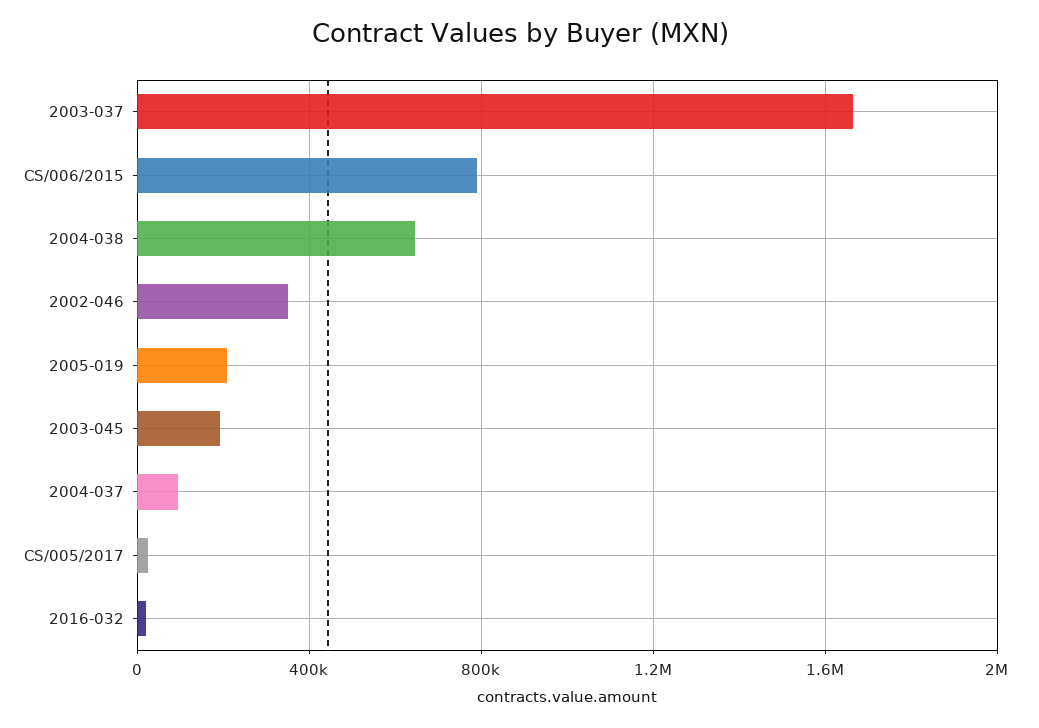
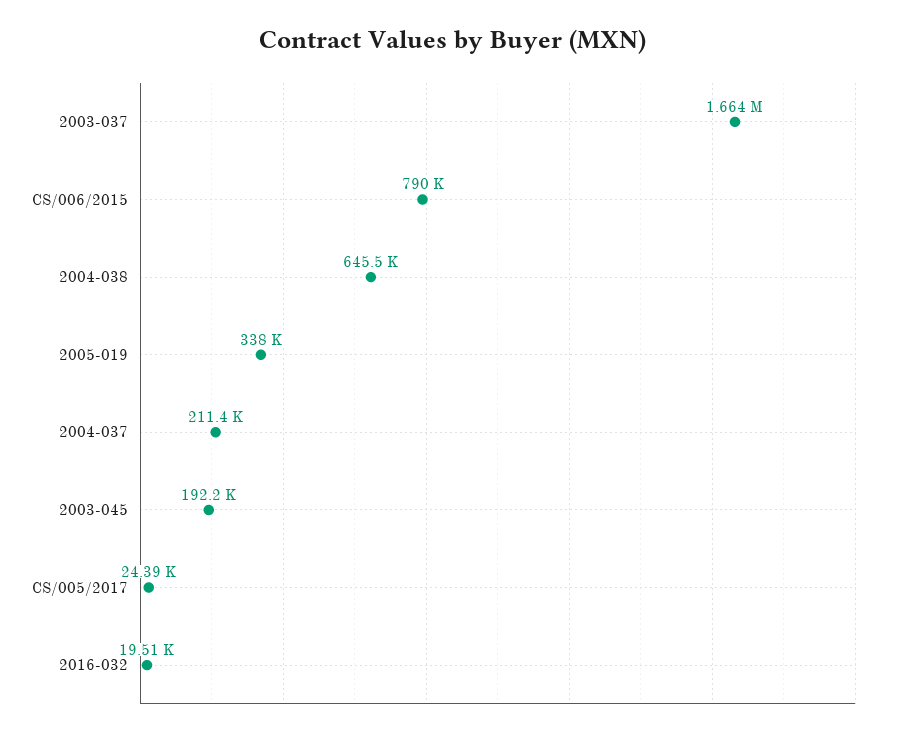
  {
    "2003-037": 1664000,
    "CS/006/2015": 790000,
    "2004-038": 645500,
-   "2002-046": 350000,
-   "2005-019": 200000,
+   "2005-019": 338000,
    "2003-045": 192200,
-   "2004-037": 100000,
+   "2004-037": 211400,
    "CS/005/2017": 24390,
    "2016-032": 19510
  }

